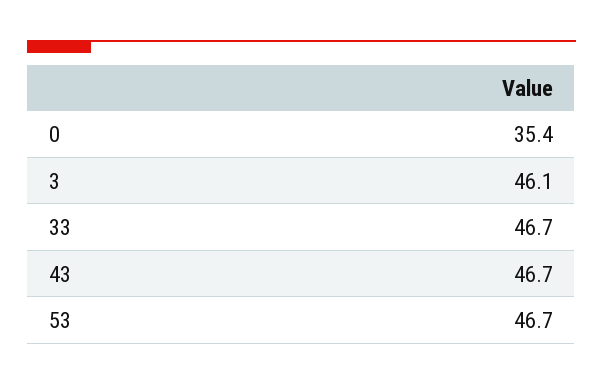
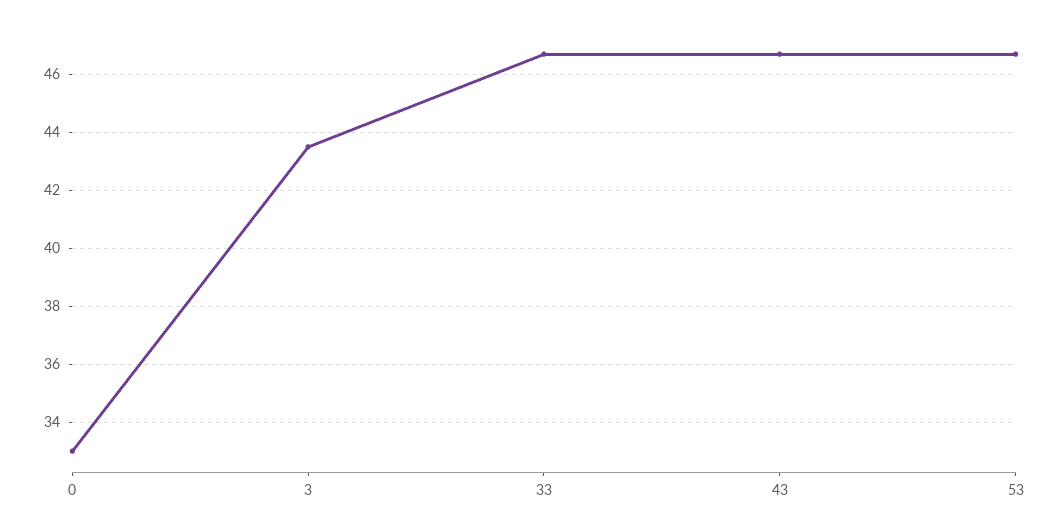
  {
-   "0": 35.4,
+   "0": 33,
-   "3": 46.1,
+   "3": 43.5,
    "33": 46.7,
    "43": 46.7,
    "53": 46.7
  }

